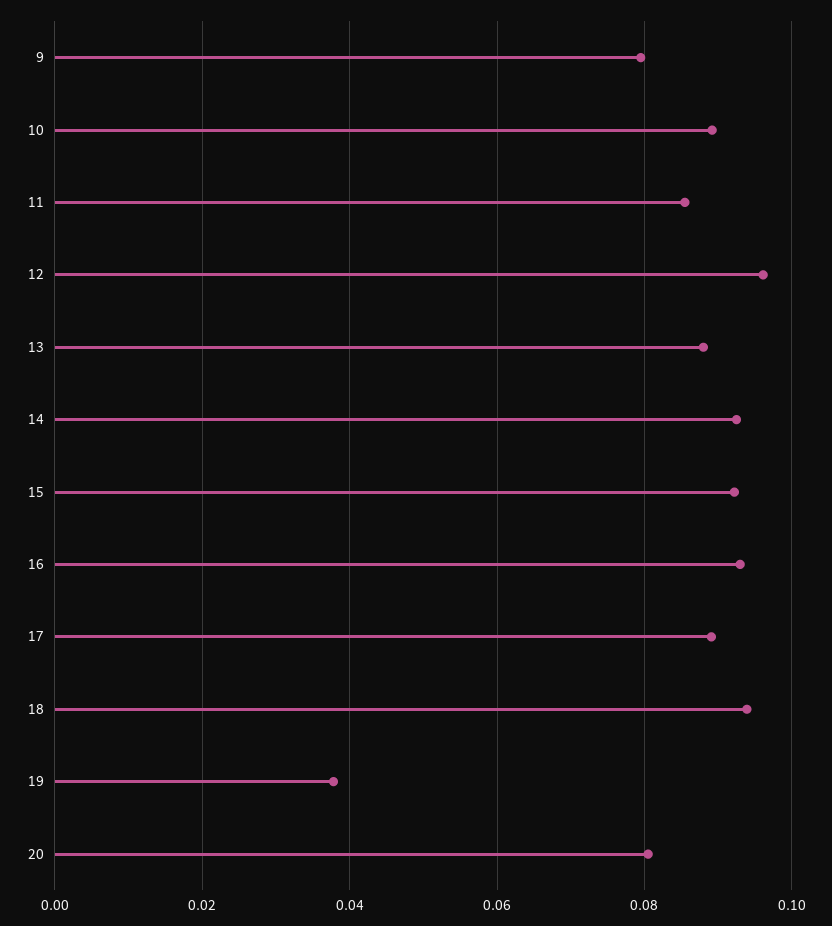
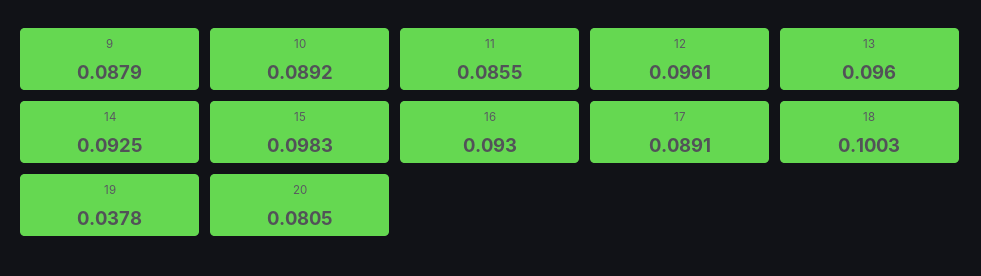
  {
-   "9": 0.08,
+   "9": 0.0879,
    "10": 0.0892,
    "11": 0.0855,
    "12": 0.0961,
-   "13": 0.088,
+   "13": 0.096,
    "14": 0.0925,
-   "15": 0.092,
+   "15": 0.0983,
    "16": 0.093,
    "17": 0.0891,
-   "18": 0.094,
+   "18": 0.1003,
    "19": 0.0378,
    "20": 0.0805
  }

